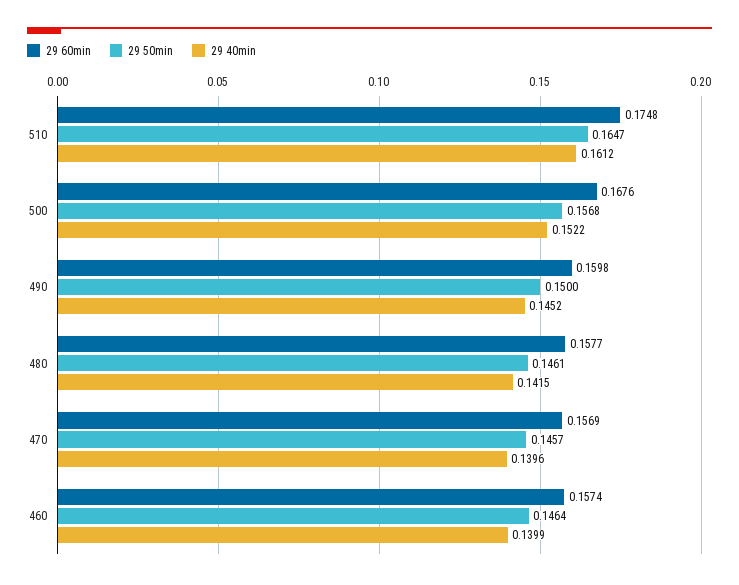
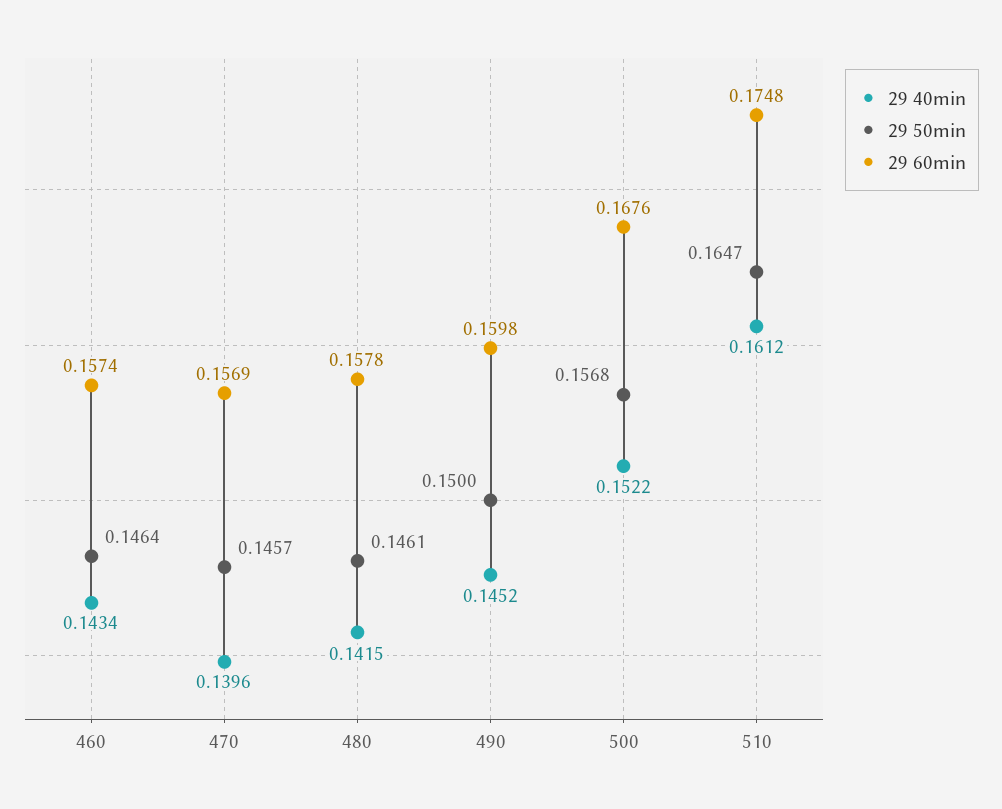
  {
    "29 60min": {
      "510": 0.1748,
      "500": 0.1676,
      "490": 0.1598,
-     "480": 0.1577,
+     "480": 0.1578,
      "470": 0.1569,
      "460": 0.1574
    },
    "29 50min": {
      "510": 0.1647,
      "500": 0.1568,
      "490": 0.15,
      "480": 0.1461,
      "470": 0.1457,
      "460": 0.1464
    },
    "29 40min": {
      "510": 0.1612,
      "500": 0.1522,
      "490": 0.1452,
      "480": 0.1415,
      "470": 0.1396,
-     "460": 0.1399
+     "460": 0.1434
    }
  }

